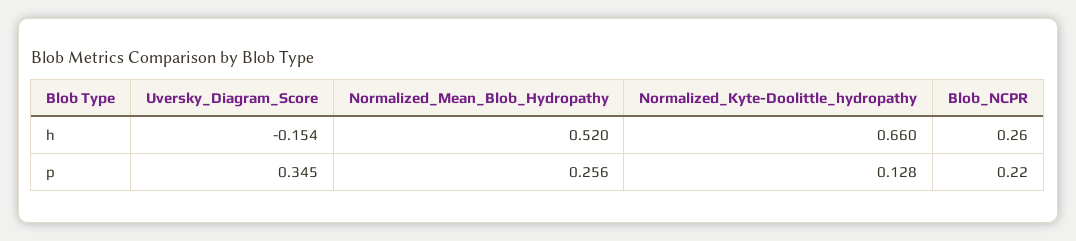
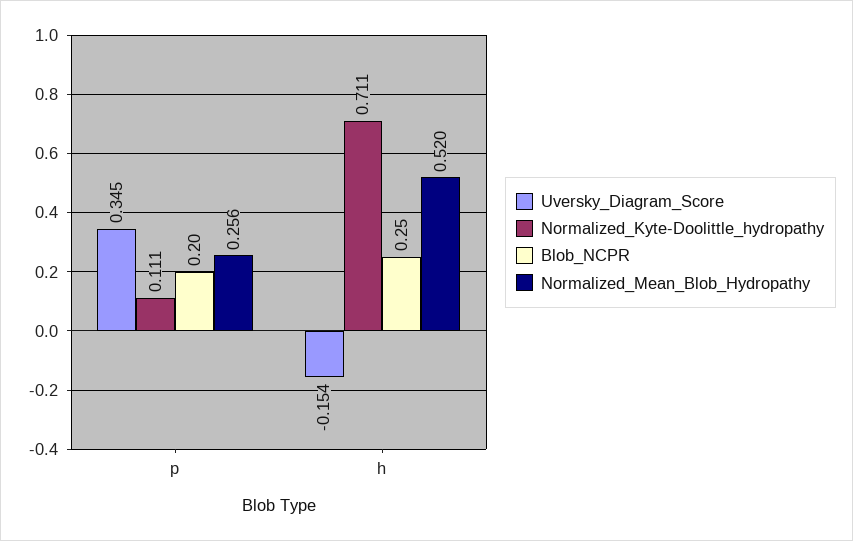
  {
    "Uversky_Diagram_Score": {
      "h": -0.154,
      "p": 0.345
    },
    "Normalized_Mean_Blob_Hydropathy": {
      "h": 0.52,
      "p": 0.256
    },
    "Normalized_Kyte-Doolittle_hydropathy": {
-     "h": 0.66,
+     "h": 0.711,
-     "p": 0.128
+     "p": 0.111
    },
    "Blob_NCPR": {
-     "h": 0.26,
+     "h": 0.25,
-     "p": 0.22
+     "p": 0.2
    }
  }

